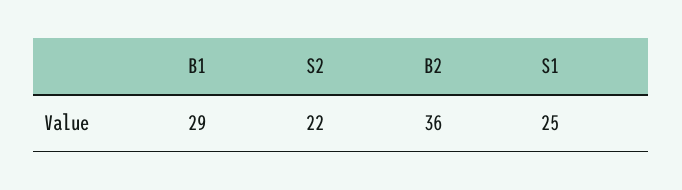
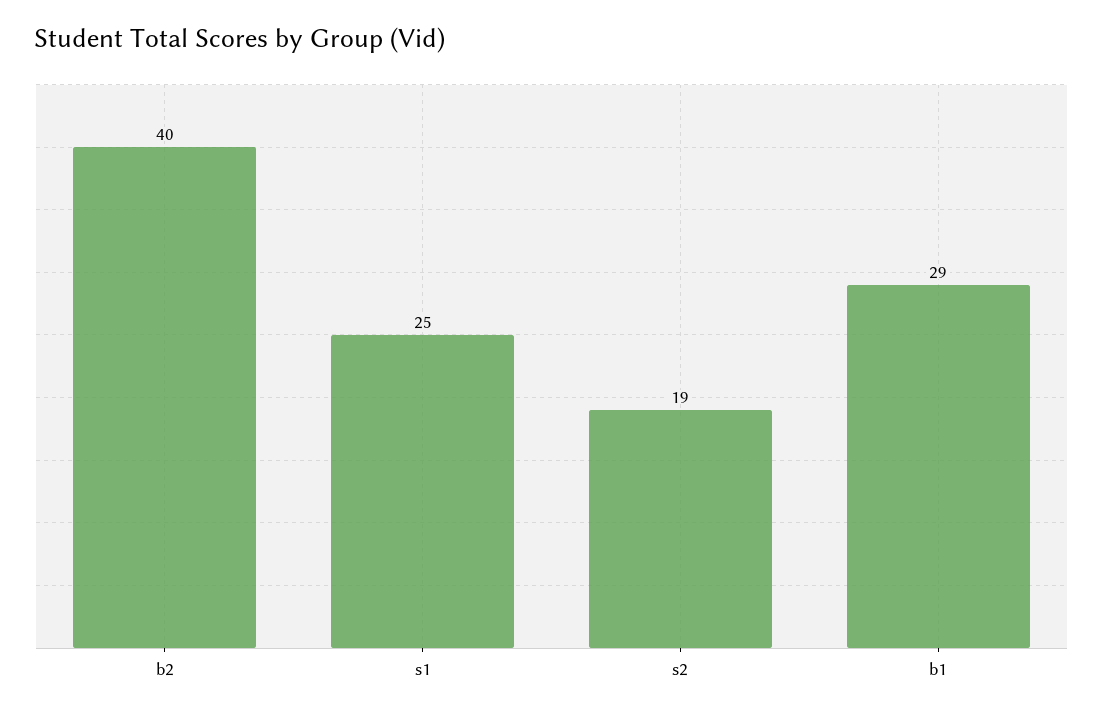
  {
    "B1": 29,
-   "S2": 22,
+   "S2": 19,
-   "B2": 36,
+   "B2": 40,
    "S1": 25
  }

